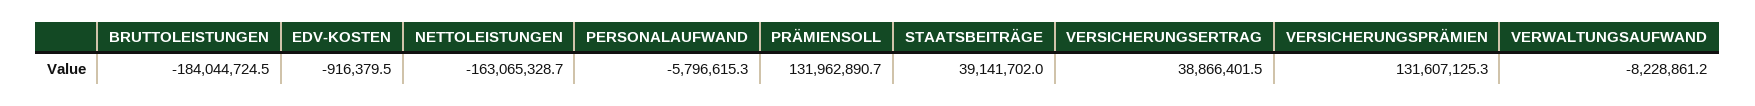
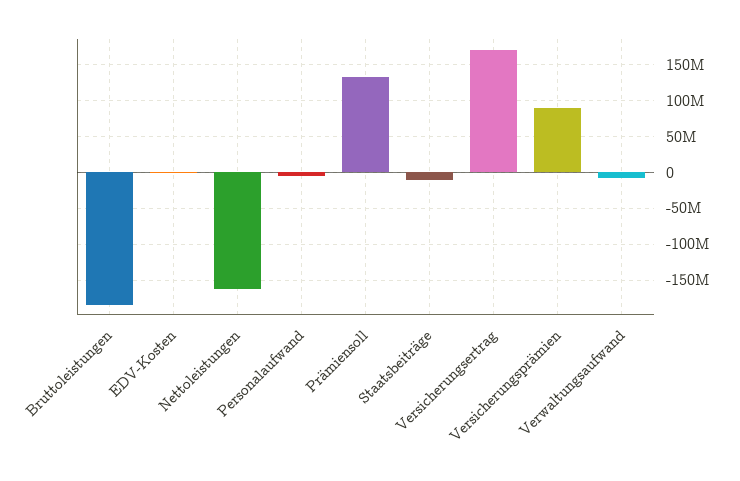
  {
    "BRUTTOLEISTUNGEN": -184044724.5,
    "EDV-KOSTEN": -916379.5,
    "NETTOLEISTUNGEN": -163065328.7,
    "PERSONALAUFWAND": -5796615.3,
    "PRÄMIENSOLL": 131962890.7,
-   "STAATSBEITRÄGE": 39141702,
+   "STAATSBEITRÄGE": -10000000,
-   "VERSICHERUNGSERTRAG": 38866401.5,
+   "VERSICHERUNGSERTRAG": 170000000,
-   "VERSICHERUNGSPRÄMIEN": 131607125.3,
+   "VERSICHERUNGSPRÄMIEN": 90000000,
    "VERWALTUNGSAUFWAND": -8228861.2
  }

